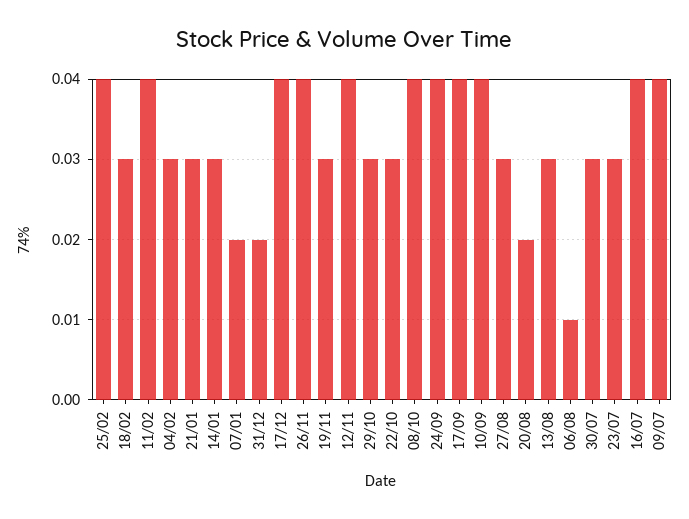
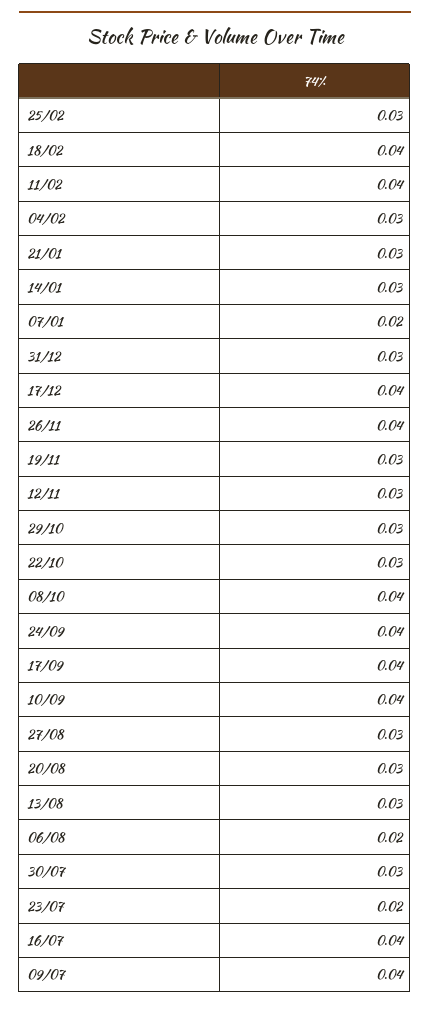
  {
-   "25/02": 0.04,
+   "25/02": 0.03,
-   "18/02": 0.03,
+   "18/02": 0.04,
    "11/02": 0.04,
    "04/02": 0.03,
    "21/01": 0.03,
    "14/01": 0.03,
    "07/01": 0.02,
-   "31/12": 0.02,
+   "31/12": 0.03,
    "17/12": 0.04,
    "26/11": 0.04,
    "19/11": 0.03,
-   "12/11": 0.04,
+   "12/11": 0.03,
    "29/10": 0.03,
    "22/10": 0.03,
    "08/10": 0.04,
    "24/09": 0.04,
    "17/09": 0.04,
    "10/09": 0.04,
    "27/08": 0.03,
-   "20/08": 0.02,
+   "20/08": 0.03,
    "13/08": 0.03,
-   "06/08": 0.01,
+   "06/08": 0.02,
    "30/07": 0.03,
-   "23/07": 0.03,
+   "23/07": 0.02,
    "16/07": 0.04,
    "09/07": 0.04
  }

